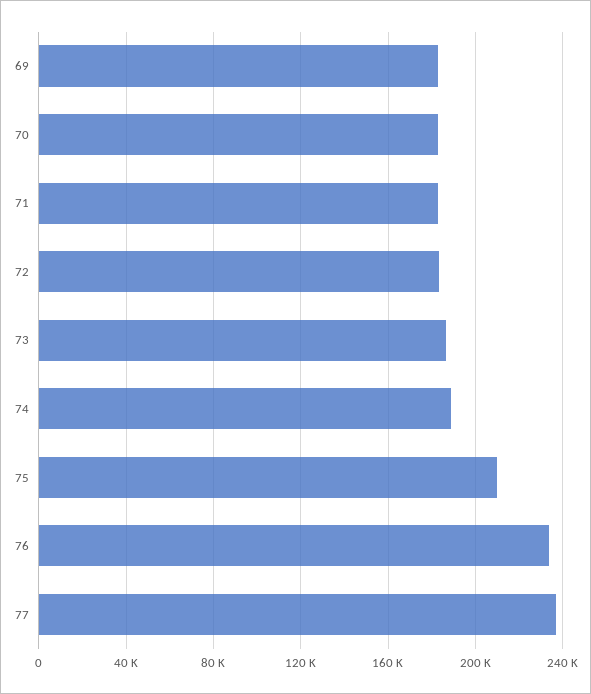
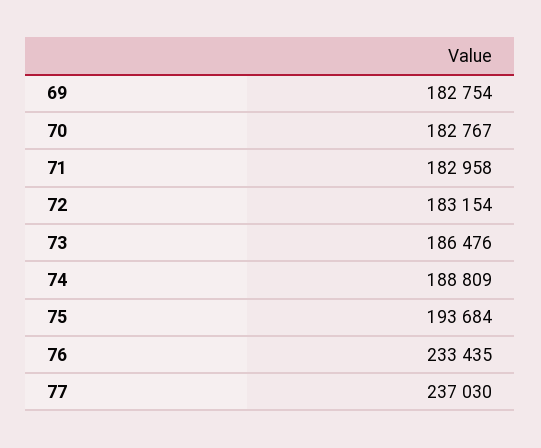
  {
    "69": 182754,
    "70": 182767,
    "71": 182958,
    "72": 183154,
    "73": 186476,
    "74": 188809,
-   "75": 210000,
+   "75": 193684,
    "76": 233435,
    "77": 237030
  }

